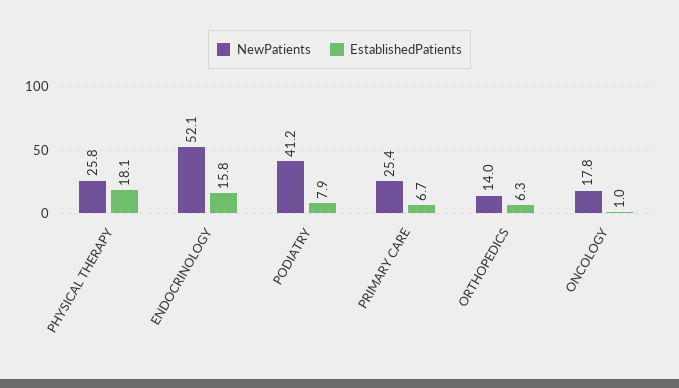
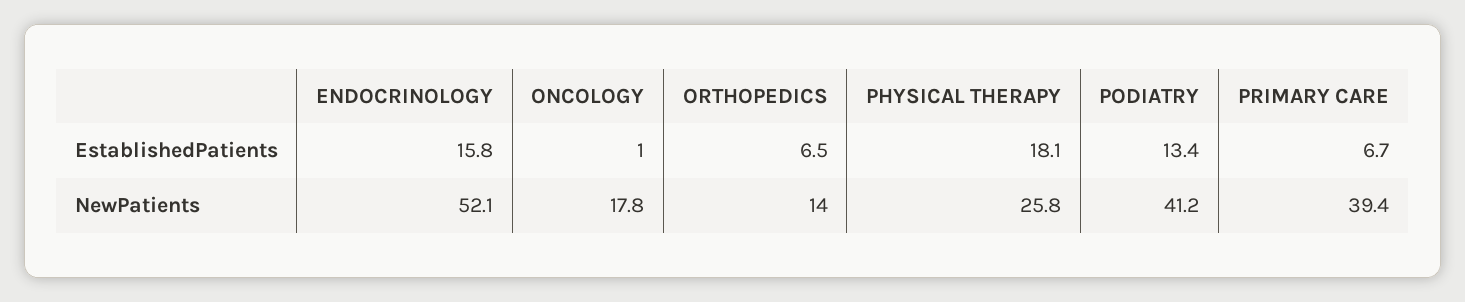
  {
    "NewPatients": {
      "PHYSICAL THERAPY": 25.8,
      "ENDOCRINOLOGY": 52.1,
      "PODIATRY": 41.2,
-     "PRIMARY CARE": 25.4,
+     "PRIMARY CARE": 39.4,
      "ORTHOPEDICS": 14,
      "ONCOLOGY": 17.8
    },
    "EstablishedPatients": {
      "PHYSICAL THERAPY": 18.1,
      "ENDOCRINOLOGY": 15.8,
-     "PODIATRY": 7.9,
+     "PODIATRY": 13.4,
      "PRIMARY CARE": 6.7,
-     "ORTHOPEDICS": 6.3,
+     "ORTHOPEDICS": 6.5,
      "ONCOLOGY": 1
    }
  }

